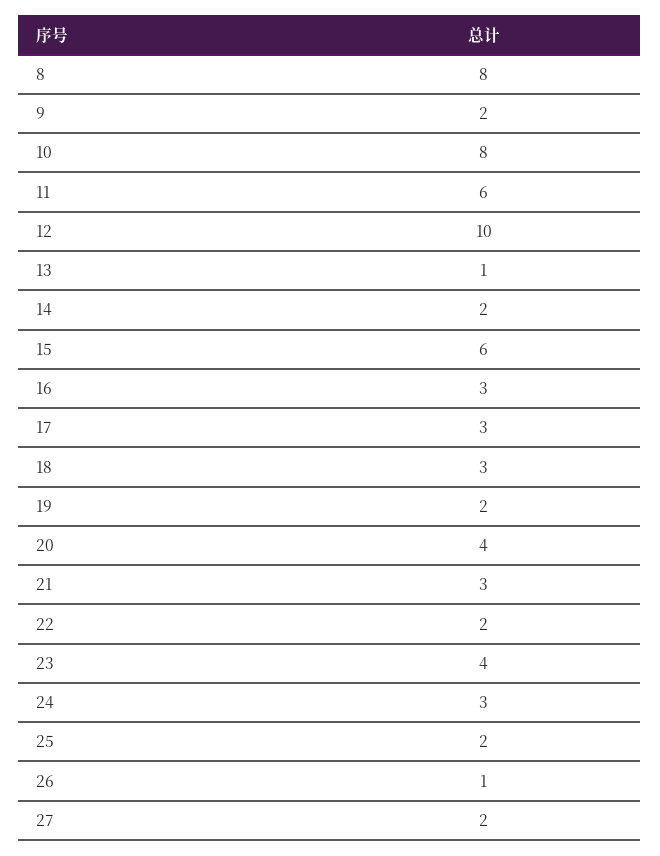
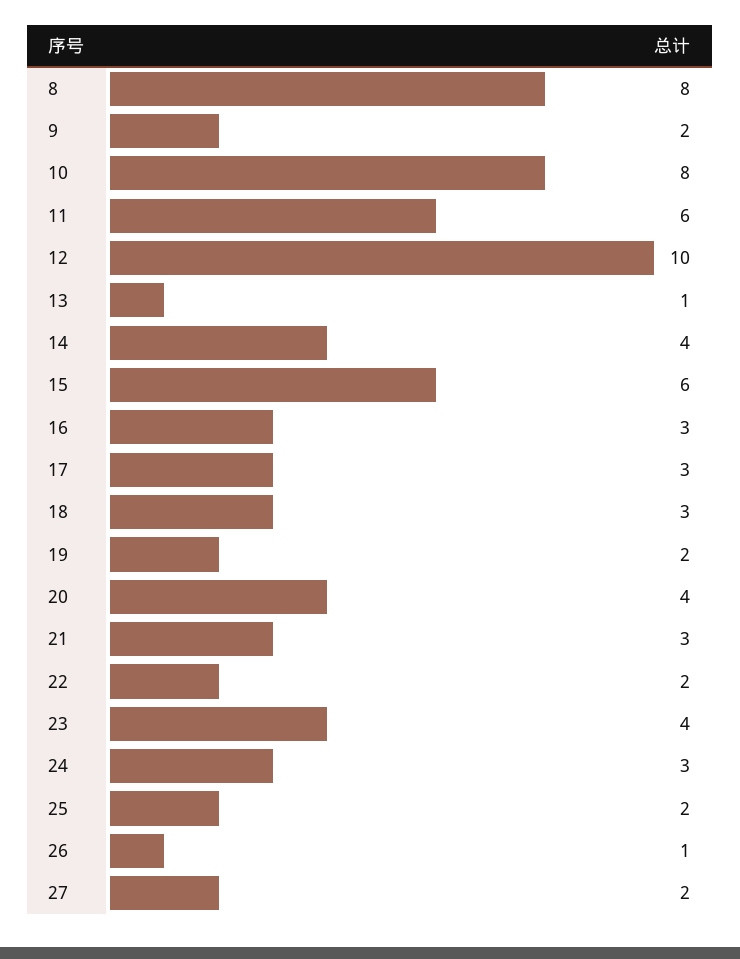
  {
    "8": 8,
    "9": 2,
    "10": 8,
    "11": 6,
    "12": 10,
    "13": 1,
-   "14": 2,
+   "14": 4,
    "15": 6,
    "16": 3,
    "17": 3,
    "18": 3,
    "19": 2,
    "20": 4,
    "21": 3,
    "22": 2,
    "23": 4,
    "24": 3,
    "25": 2,
    "26": 1,
    "27": 2
  }

